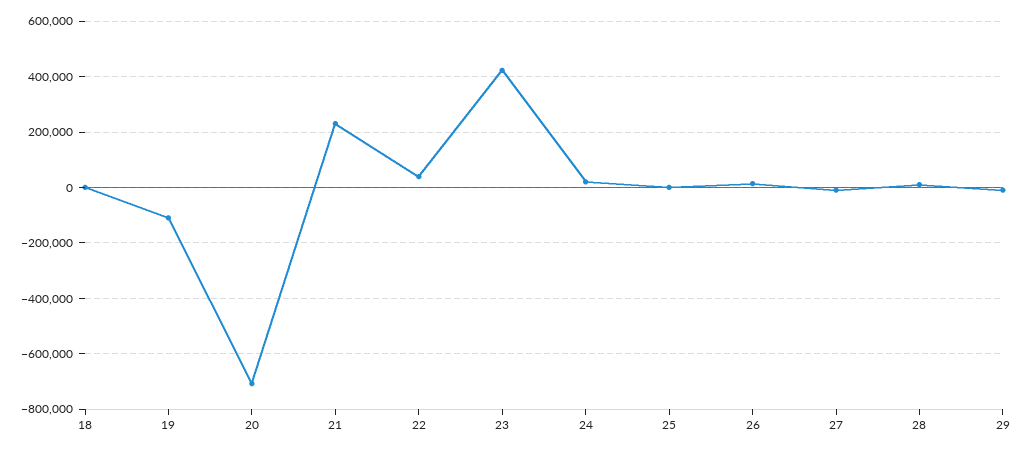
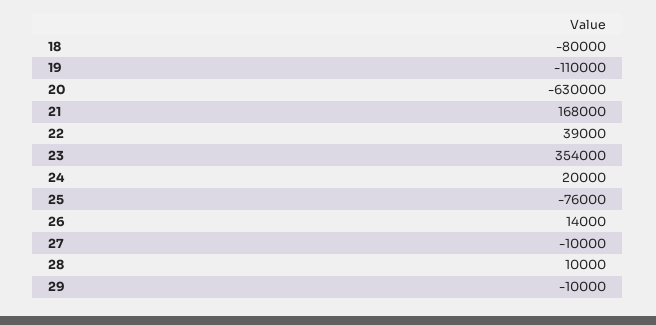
  {
-   "18": 0,
+   "18": -80000,
    "19": -110000,
-   "20": -700000,
+   "20": -630000,
-   "21": 225000,
+   "21": 168000,
    "22": 39000,
-   "23": 425000,
+   "23": 354000,
    "24": 20000,
-   "25": 0,
+   "25": -76000,
    "26": 14000,
    "27": -10000,
    "28": 10000,
    "29": -10000
  }

